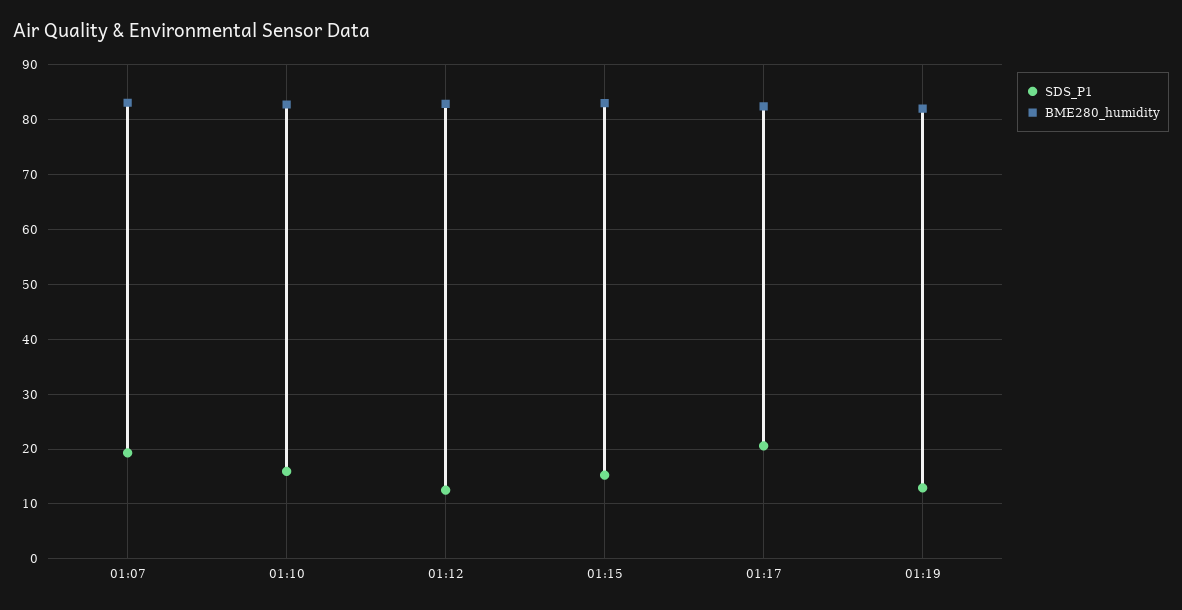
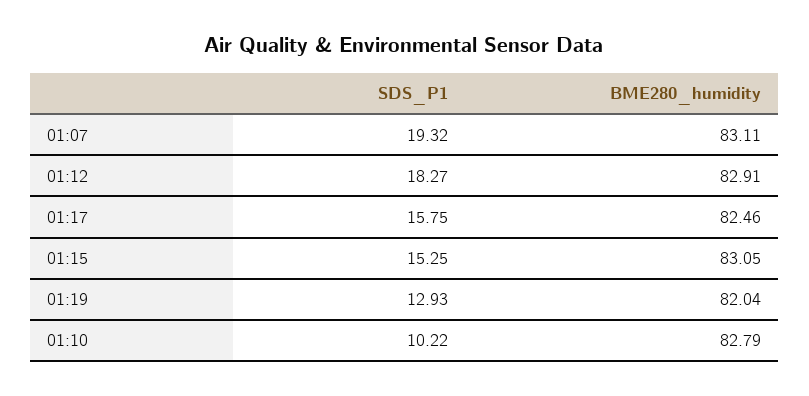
  {
    "SDS_P1": {
      "01:07": 19.32,
-     "01:10": 16,
+     "01:10": 10.22,
-     "01:12": 12,
+     "01:12": 18.27,
      "01:15": 15.25,
-     "01:17": 20,
+     "01:17": 15.75,
      "01:19": 12.93
    },
    "BME280_humidity": {
      "01:07": 83.11,
      "01:10": 82.79,
      "01:12": 82.91,
      "01:15": 83.05,
      "01:17": 82.46,
      "01:19": 82.04
    }
  }

